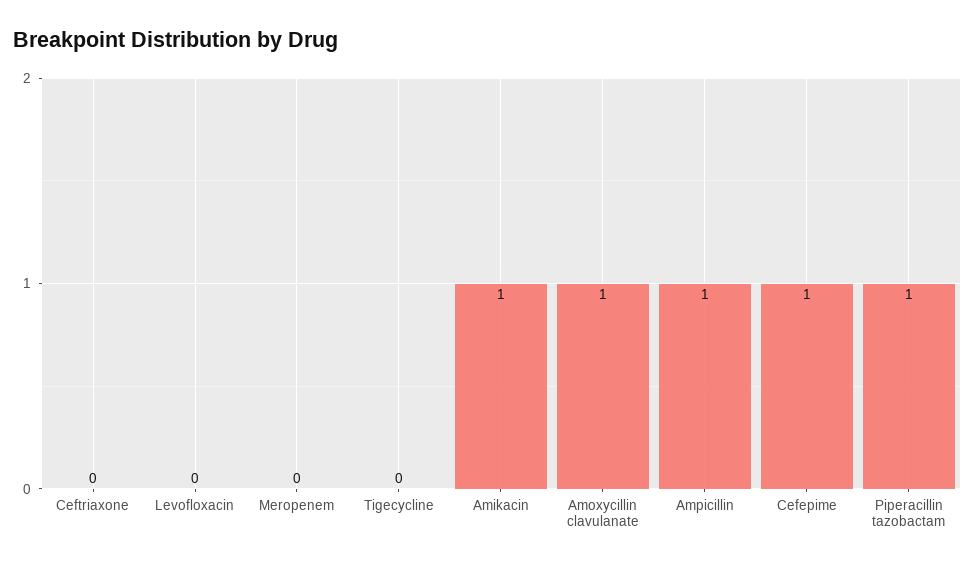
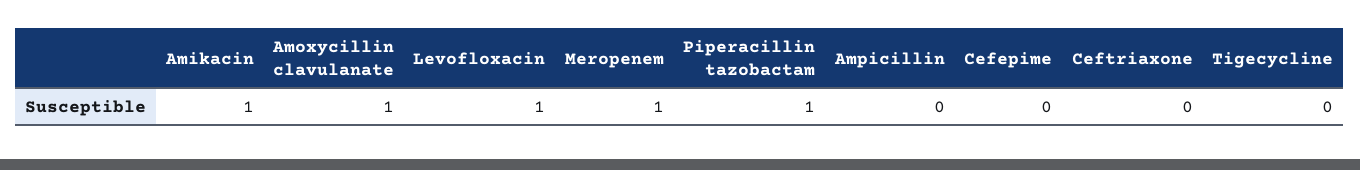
  {
    "Ceftriaxone": 0,
-   "Levofloxacin": 0,
+   "Levofloxacin": 1,
-   "Meropenem": 0,
+   "Meropenem": 1,
    "Tigecycline": 0,
    "Amikacin": 1,
    "Amoxycillin clavulanate": 1,
-   "Ampicillin": 1,
+   "Ampicillin": 0,
-   "Cefepime": 1,
+   "Cefepime": 0,
    "Piperacillin tazobactam": 1
  }

